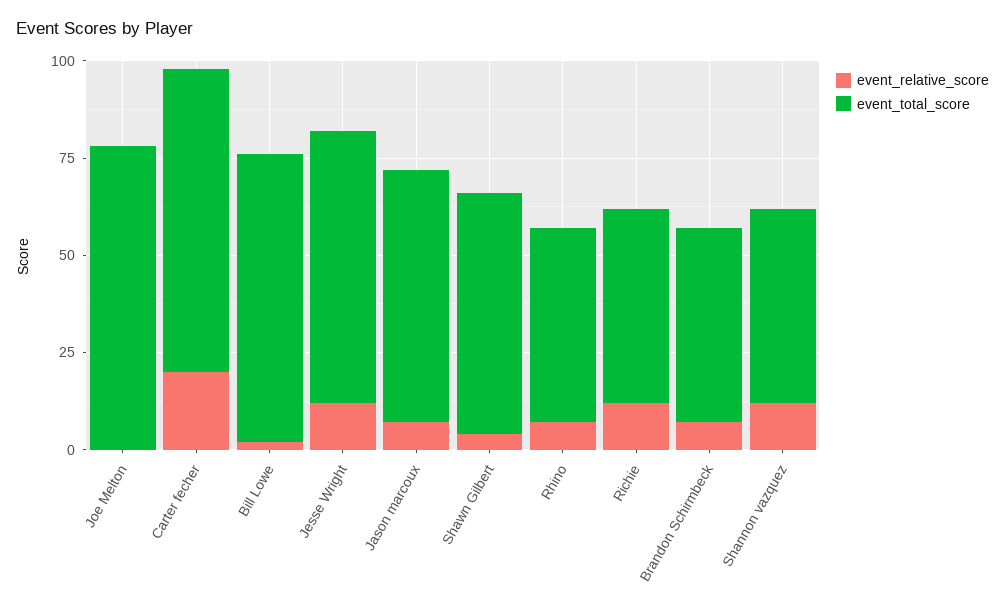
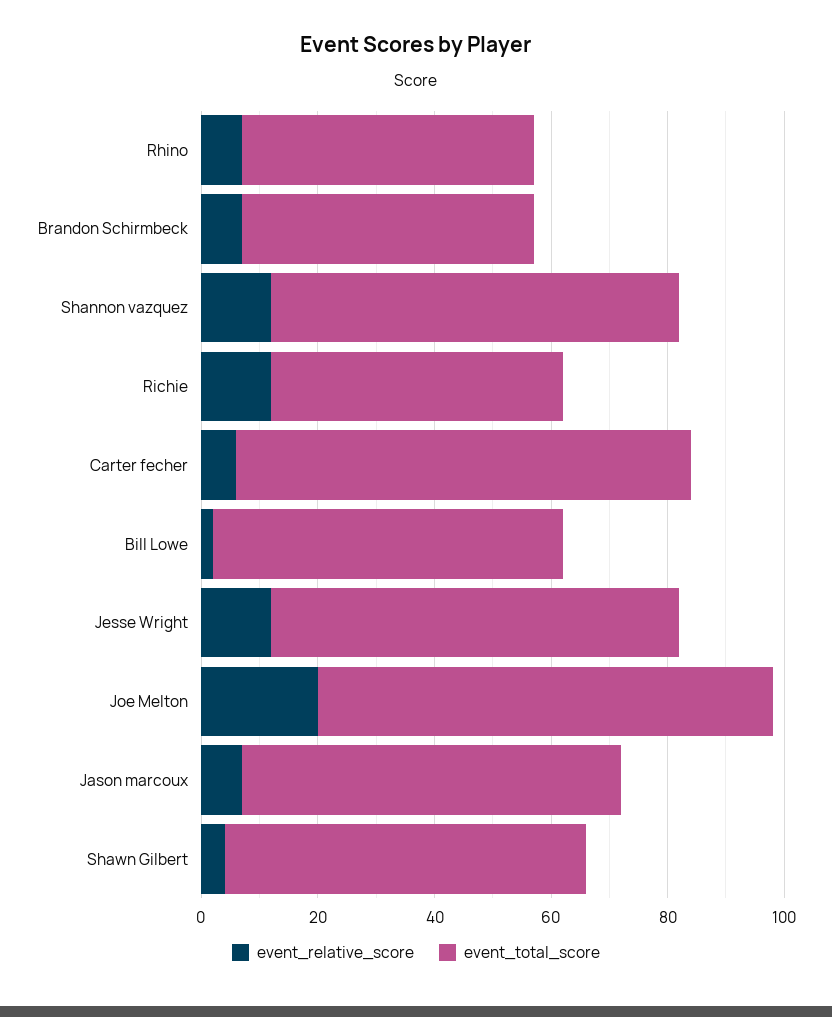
  {
    "event_relative_score": {
-     "Joe Melton": 0,
+     "Joe Melton": 20,
-     "Carter fecher": 20,
+     "Carter fecher": 5,
      "Bill Lowe": 0,
      "Jesse Wright": 10,
      "Jason marcoux": 5,
      "Shawn Gilbert": 5,
      "Rhino": 5,
      "Richie": 10,
      "Brandon Schirmbeck": 5,
      "Shannon vazquez": 10
    },
    "event_total_score": {
      "Joe Melton": 80,
      "Carter fecher": 80,
-     "Bill Lowe": 75,
+     "Bill Lowe": 60,
      "Jesse Wright": 70,
      "Jason marcoux": 65,
      "Shawn Gilbert": 60,
      "Rhino": 50,
      "Richie": 50,
      "Brandon Schirmbeck": 50,
-     "Shannon vazquez": 50
+     "Shannon vazquez": 70
    }
  }

